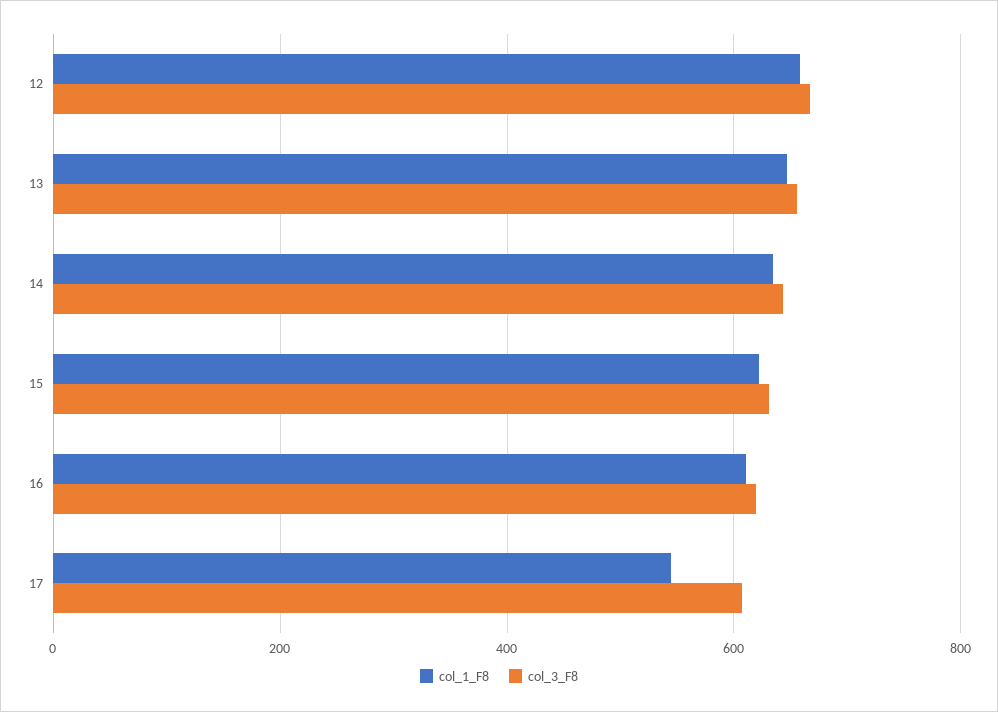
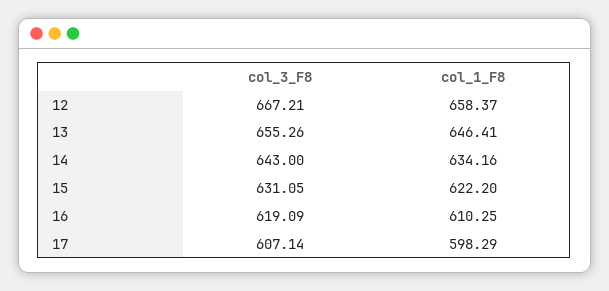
  {
    "col_1_F8": {
      "12": 658.37,
      "13": 646.41,
      "14": 634.16,
      "15": 622.2,
      "16": 610.25,
-     "17": 540
+     "17": 598.29
    },
    "col_3_F8": {
      "12": 667.21,
      "13": 655.26,
      "14": 643,
      "15": 631.05,
      "16": 619.09,
      "17": 607.14
    }
  }

